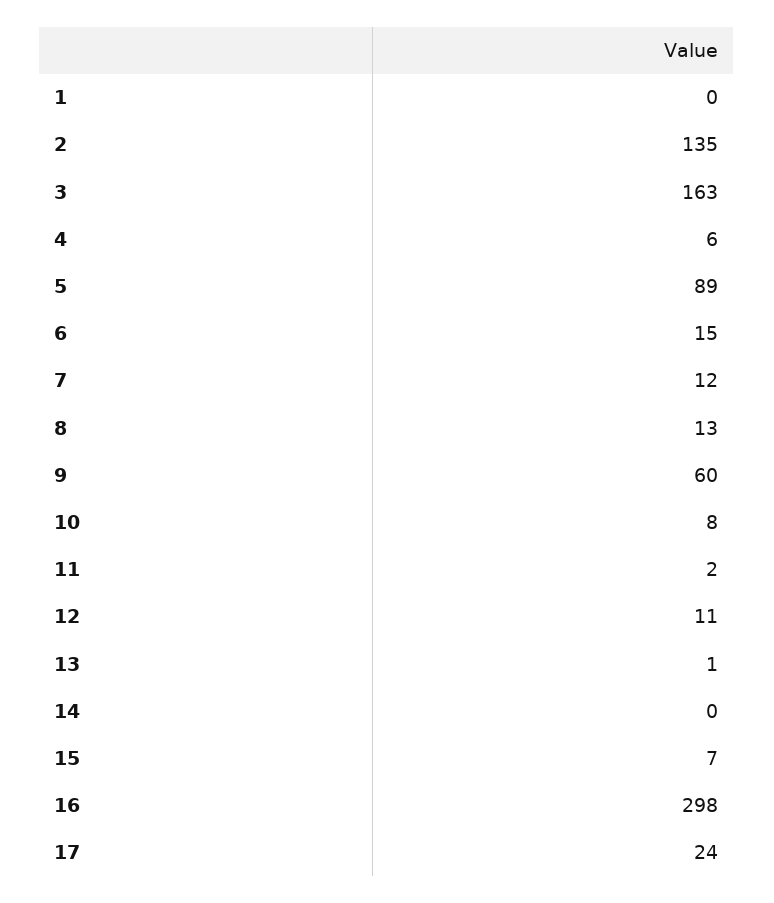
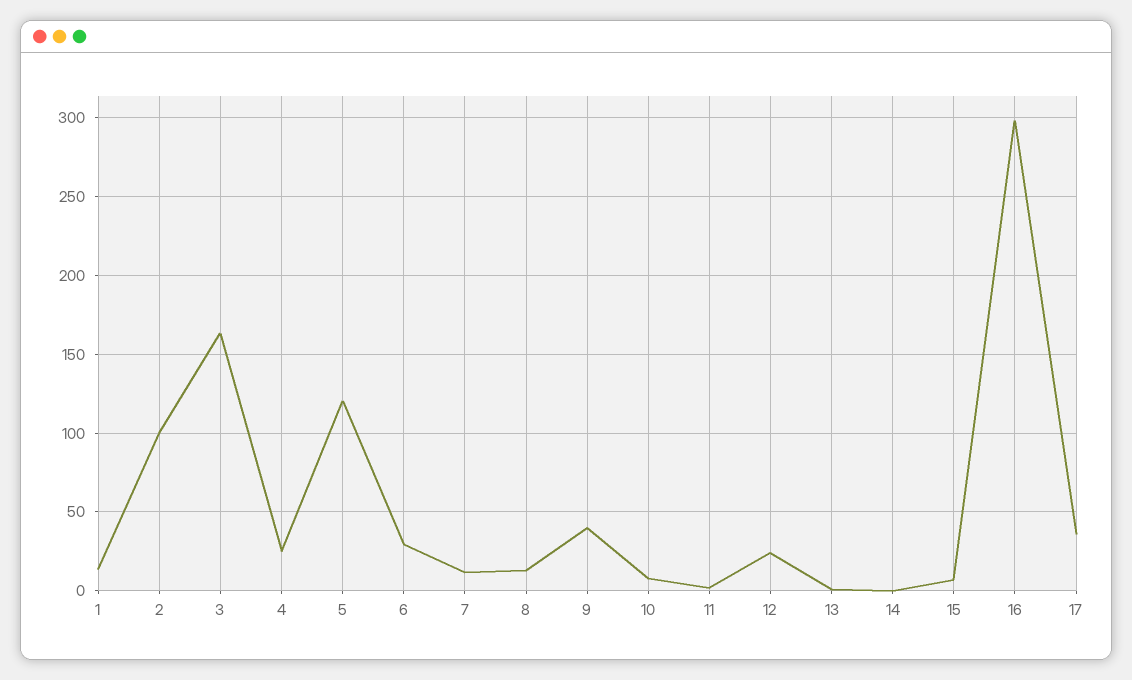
  {
-   "1": 0,
+   "1": 15,
-   "2": 135,
+   "2": 100,
    "3": 163,
-   "4": 6,
+   "4": 25,
-   "5": 89,
+   "5": 120,
-   "6": 15,
+   "6": 30,
    "7": 12,
    "8": 13,
-   "9": 60,
+   "9": 40,
    "10": 8,
    "11": 2,
-   "12": 11,
+   "12": 25,
    "13": 1,
    "14": 0,
    "15": 7,
    "16": 298,
-   "17": 24
+   "17": 35
  }

